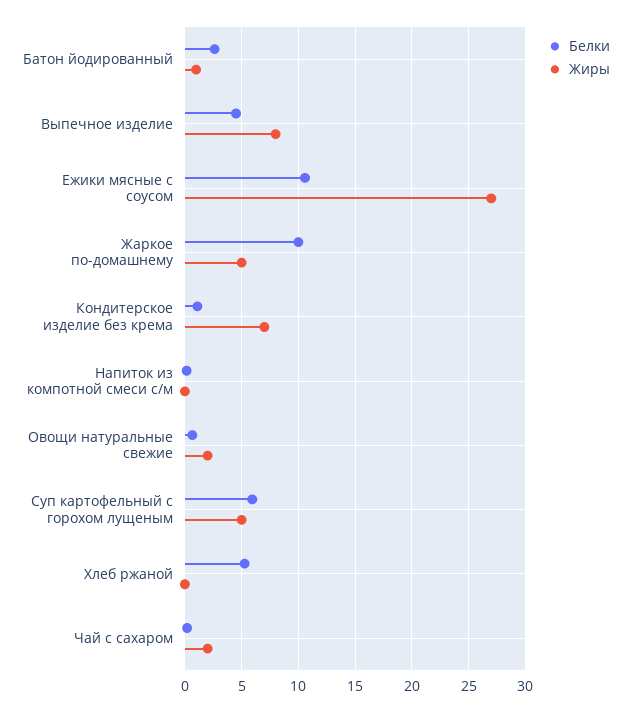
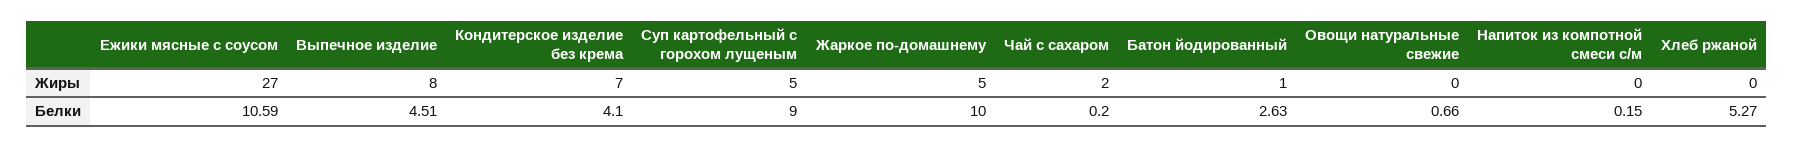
  {
    "Белки": {
      "Батон йодированный": 2.63,
      "Выпечное изделие": 4.51,
      "Ежики мясные с соусом": 10.59,
      "Жаркое по-домашнему": 10,
-     "Кондитерское изделие без крема": 1,
+     "Кондитерское изделие без крема": 4.1,
      "Напиток из компотной смеси с/м": 0.15,
      "Овощи натуральные свежие": 0.66,
-     "Суп картофельный с горохом лущеным": 6,
+     "Суп картофельный с горохом лущеным": 9,
      "Хлеб ржаной": 5.27,
      "Чай с сахаром": 0.2
    },
    "Жиры": {
      "Батон йодированный": 1,
      "Выпечное изделие": 8,
      "Ежики мясные с соусом": 27,
      "Жаркое по-домашнему": 5,
      "Кондитерское изделие без крема": 7,
      "Напиток из компотной смеси с/м": 0,
-     "Овощи натуральные свежие": 2,
+     "Овощи натуральные свежие": 0,
      "Суп картофельный с горохом лущеным": 5,
      "Хлеб ржаной": 0,
      "Чай с сахаром": 2
    }
  }

